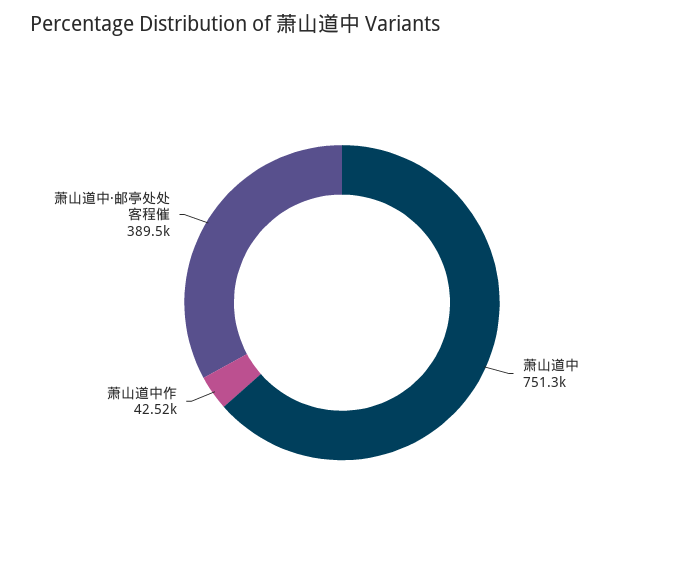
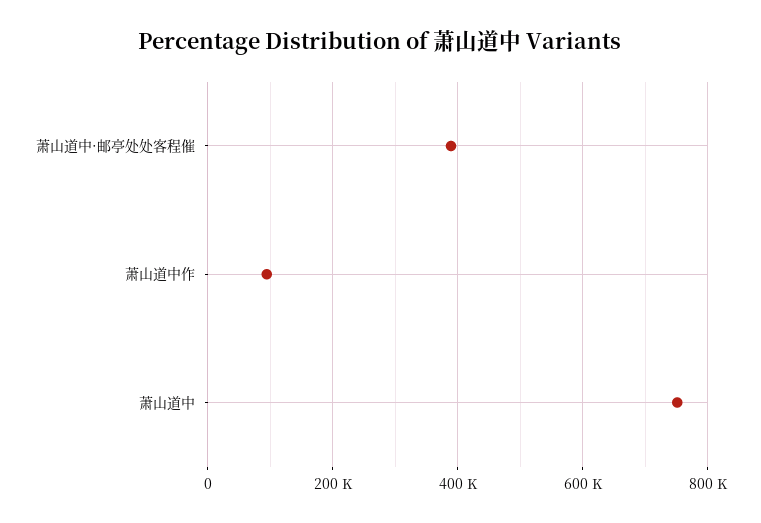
  {
    "萧山道中": 751300,
-   "萧山道中作": 42520,
+   "萧山道中作": 100000,
    "萧山道中·邮亭处处客程催": 389500
  }

